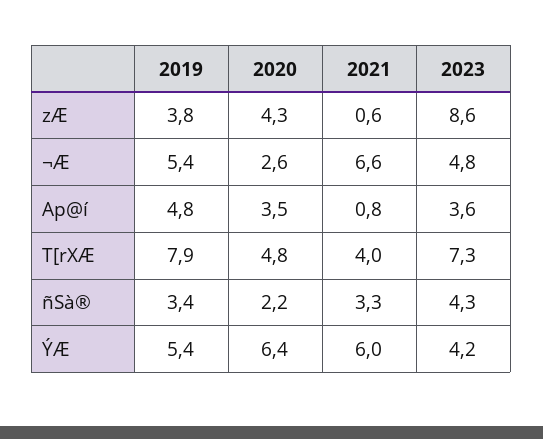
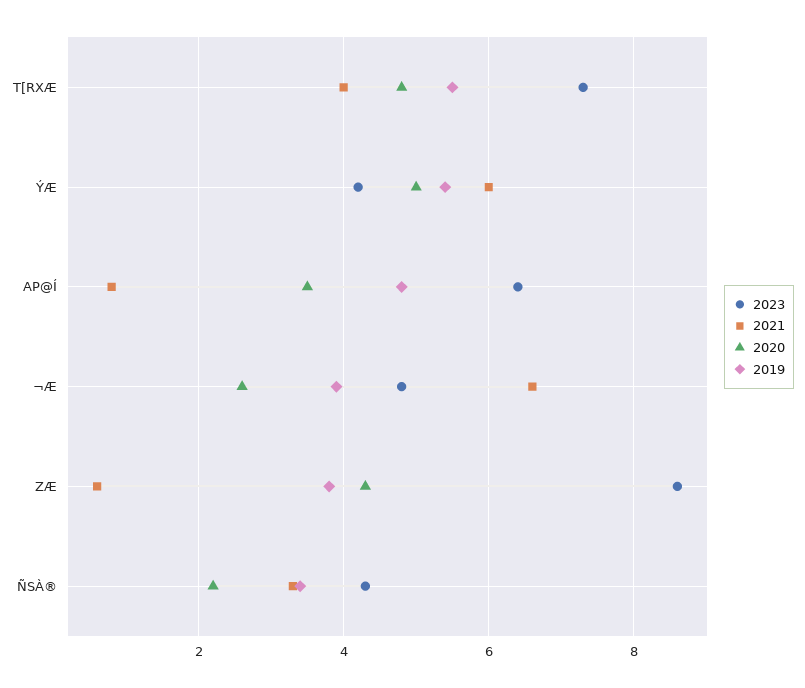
  {
    "2019": {
      "zÆ": 3.8,
-     "¬Æ": 5.4,
+     "¬Æ": 4,
      "Ap@í": 4.8,
-     "T[rXÆ": 7.9,
+     "T[rXÆ": 5.5,
      "ñSà®": 3.4,
      "ÝÆ": 5.4
    },
    "2020": {
      "zÆ": 4.3,
      "¬Æ": 2.6,
      "Ap@í": 3.5,
      "T[rXÆ": 4.8,
      "ñSà®": 2.2,
-     "ÝÆ": 6.4
+     "ÝÆ": 5
    },
    "2021": {
      "zÆ": 0.6,
      "¬Æ": 6.6,
      "Ap@í": 0.8,
      "T[rXÆ": 4,
      "ñSà®": 3.3,
      "ÝÆ": 6
    },
    "2023": {
      "zÆ": 8.6,
      "¬Æ": 4.8,
-     "Ap@í": 3.6,
+     "Ap@í": 6.5,
      "T[rXÆ": 7.3,
      "ñSà®": 4.3,
      "ÝÆ": 4.2
    }
  }

